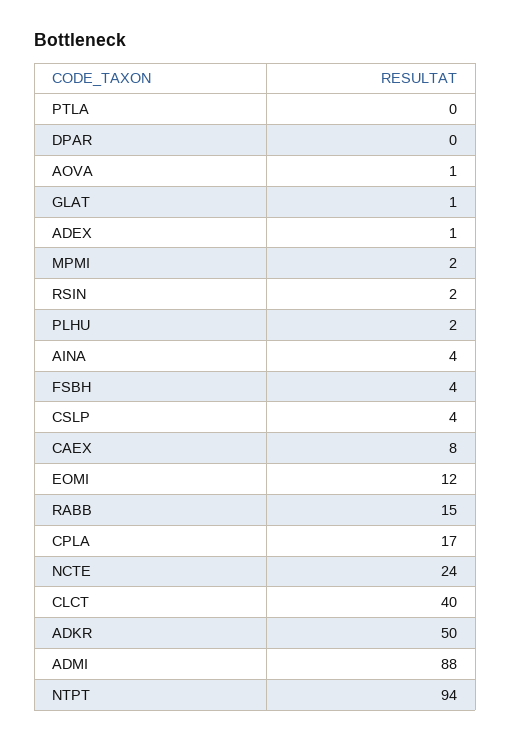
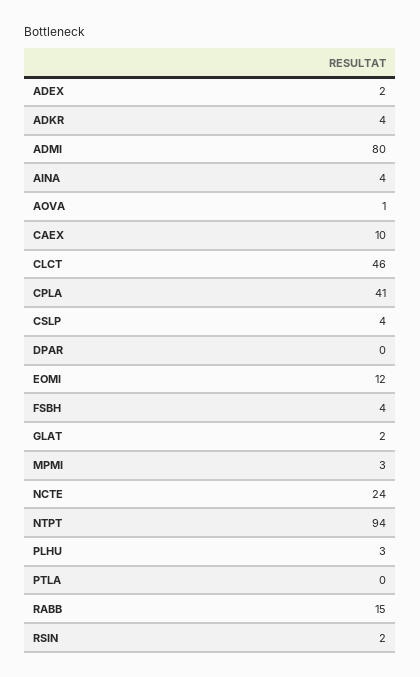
  {
    "PTLA": 0,
    "DPAR": 0,
    "AOVA": 1,
-   "GLAT": 1,
+   "GLAT": 2,
-   "ADEX": 1,
+   "ADEX": 2,
-   "MPMI": 2,
+   "MPMI": 3,
    "RSIN": 2,
-   "PLHU": 2,
+   "PLHU": 3,
    "AINA": 4,
    "FSBH": 4,
    "CSLP": 4,
-   "CAEX": 8,
+   "CAEX": 10,
    "EOMI": 12,
    "RABB": 15,
-   "CPLA": 17,
+   "CPLA": 41,
    "NCTE": 24,
-   "CLCT": 40,
+   "CLCT": 46,
-   "ADKR": 50,
+   "ADKR": 4,
-   "ADMI": 88,
+   "ADMI": 80,
    "NTPT": 94
  }

